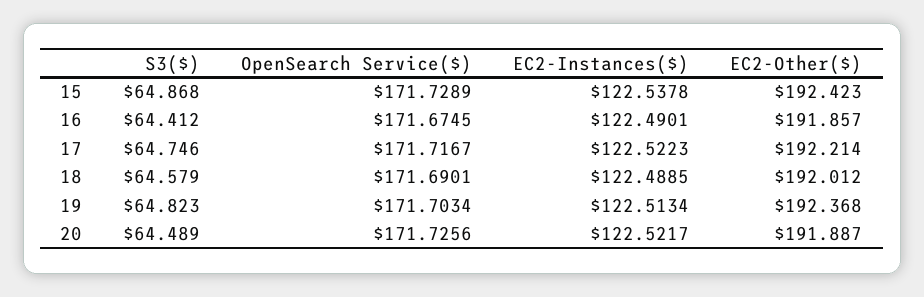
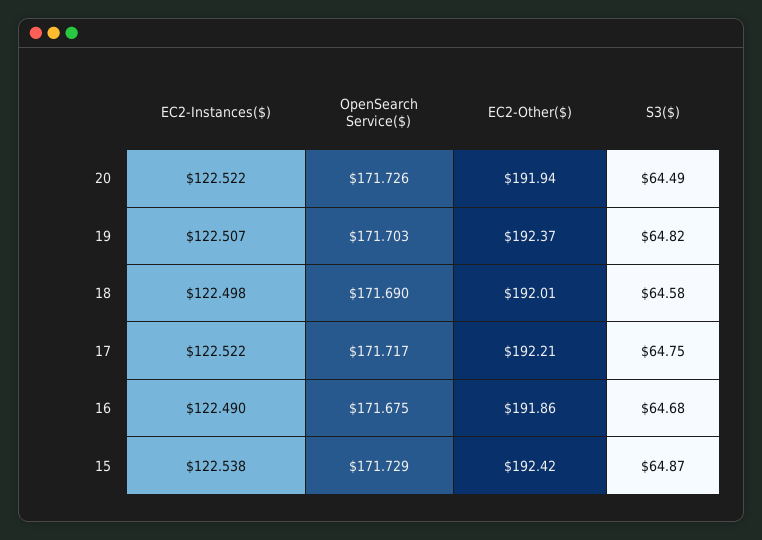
  {
    "S3($)": {
      "15": 64.868,
-     "16": 64.412,
+     "16": 64.68,
      "17": 64.746,
      "18": 64.579,
      "19": 64.823,
      "20": 64.489
    },
    "OpenSearch Service($)": {
      "15": 171.7289,
      "16": 171.6745,
      "17": 171.7167,
      "18": 171.6901,
      "19": 171.7034,
      "20": 171.7256
    },
    "EC2-Instances($)": {
      "15": 122.5378,
      "16": 122.4901,
      "17": 122.5223,
-     "18": 122.4885,
+     "18": 122.498,
-     "19": 122.5134,
+     "19": 122.507,
      "20": 122.5217
    },
    "EC2-Other($)": {
      "15": 192.423,
      "16": 191.857,
      "17": 192.214,
      "18": 192.012,
      "19": 192.368,
-     "20": 191.887
+     "20": 191.94
    }
  }

